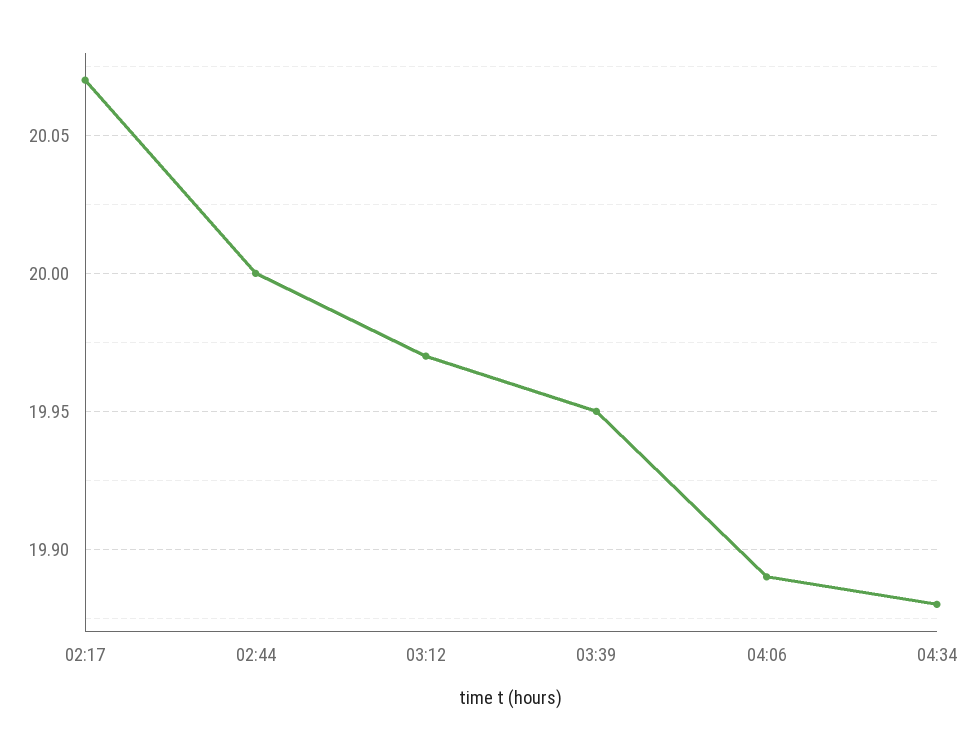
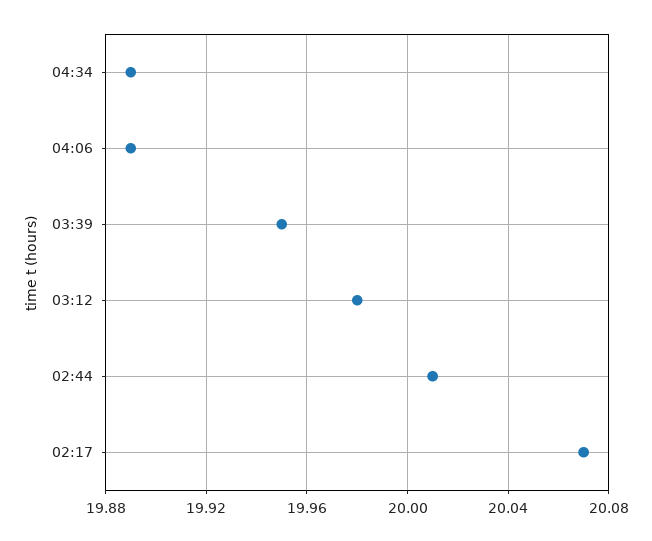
  {
    "02:17": 20.07,
-   "02:44": 20,
+   "02:44": 20.01,
-   "03:12": 19.97,
+   "03:12": 19.98,
    "03:39": 19.95,
    "04:06": 19.89,
-   "04:34": 19.88
+   "04:34": 19.89
  }

